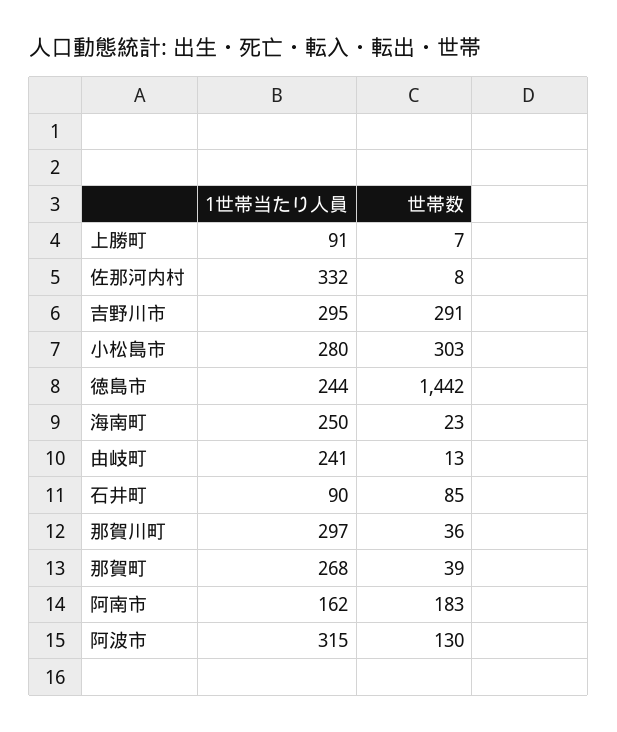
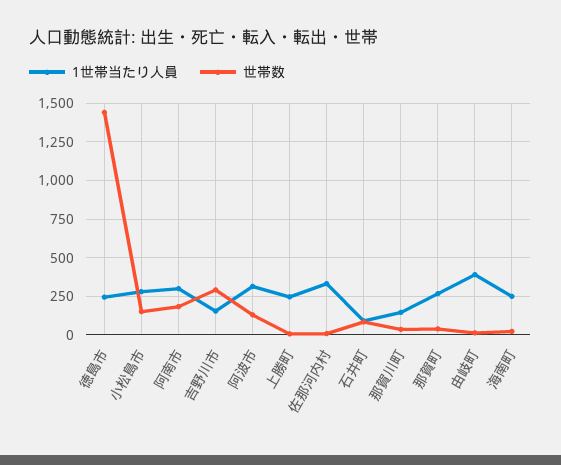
  {
    "1世帯当たり人員": {
-     "上勝町": 91,
+     "上勝町": 250,
      "佐那河内村": 332,
-     "吉野川市": 295,
+     "吉野川市": 150,
      "小松島市": 280,
      "徳島市": 244,
      "海南町": 250,
-     "由岐町": 241,
+     "由岐町": 400,
      "石井町": 90,
-     "那賀川町": 297,
+     "那賀川町": 150,
      "那賀町": 268,
-     "阿南市": 162,
+     "阿南市": 300,
      "阿波市": 315
    },
    "世帯数": {
      "上勝町": 7,
      "佐那河内村": 8,
      "吉野川市": 291,
-     "小松島市": 303,
+     "小松島市": 150,
      "徳島市": 1442,
      "海南町": 23,
      "由岐町": 13,
      "石井町": 85,
      "那賀川町": 36,
      "那賀町": 39,
      "阿南市": 183,
      "阿波市": 130
    }
  }

